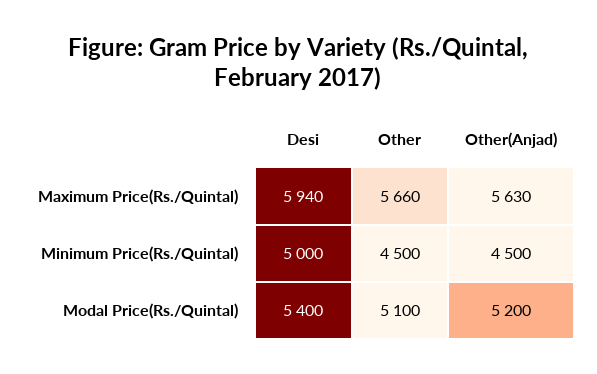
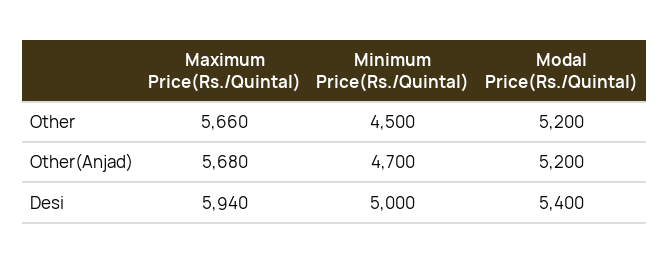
  {
    "Desi": {
      "Maximum Price(Rs./Quintal)": 5940,
      "Minimum Price(Rs./Quintal)": 5000,
      "Modal Price(Rs./Quintal)": 5400
    },
    "Other": {
      "Maximum Price(Rs./Quintal)": 5660,
      "Minimum Price(Rs./Quintal)": 4500,
-     "Modal Price(Rs./Quintal)": 5100
+     "Modal Price(Rs./Quintal)": 5200
    },
    "Other(Anjad)": {
-     "Maximum Price(Rs./Quintal)": 5630,
+     "Maximum Price(Rs./Quintal)": 5680,
-     "Minimum Price(Rs./Quintal)": 4500,
+     "Minimum Price(Rs./Quintal)": 4700,
      "Modal Price(Rs./Quintal)": 5200
    }
  }

